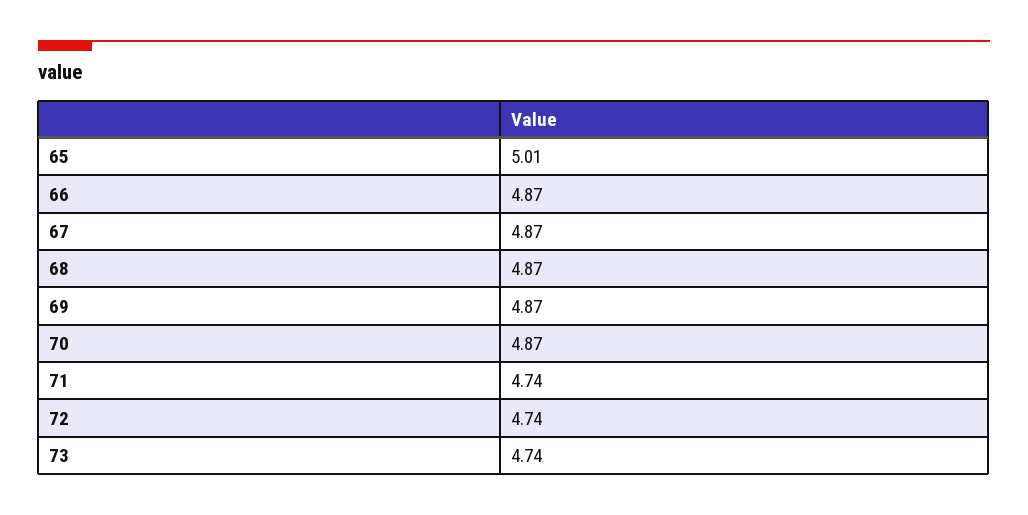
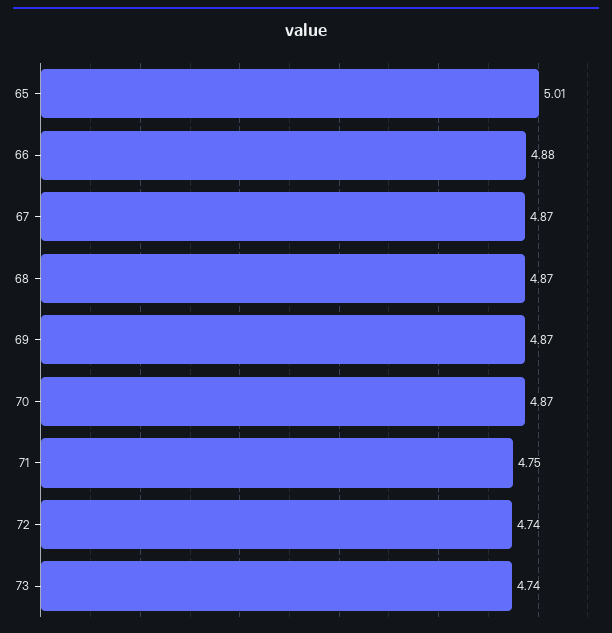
  {
    "65": 5.01,
-   "66": 4.87,
+   "66": 4.88,
    "67": 4.87,
    "68": 4.87,
    "69": 4.87,
    "70": 4.87,
-   "71": 4.74,
+   "71": 4.75,
    "72": 4.74,
    "73": 4.74
  }

